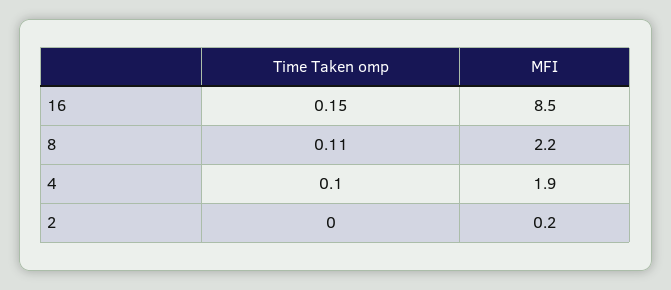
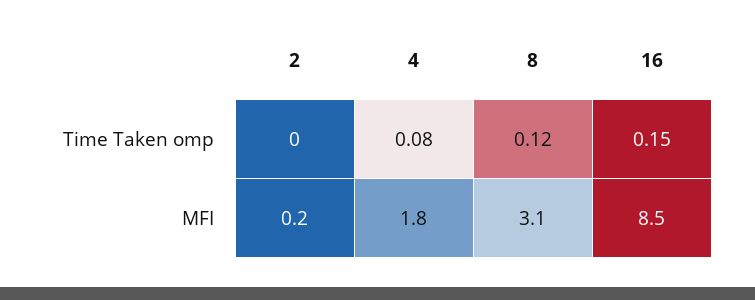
  {
    "Time Taken omp": {
      "16": 0.15,
-     "8": 0.11,
+     "8": 0.12,
-     "4": 0.1,
+     "4": 0.08,
      "2": 0
    },
    "MFI": {
      "16": 8.5,
-     "8": 2.2,
+     "8": 3.1,
-     "4": 1.9,
+     "4": 1.8,
      "2": 0.2
    }
  }

